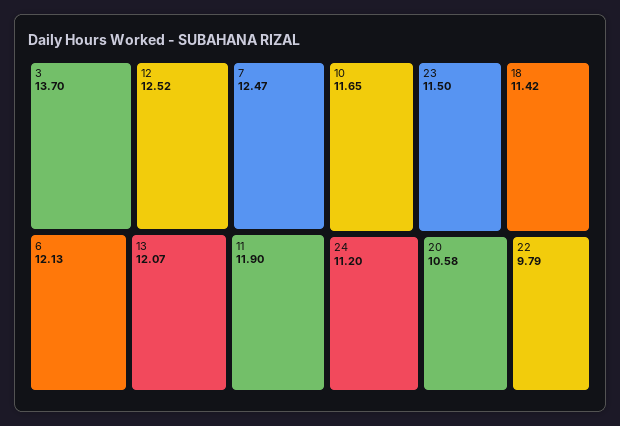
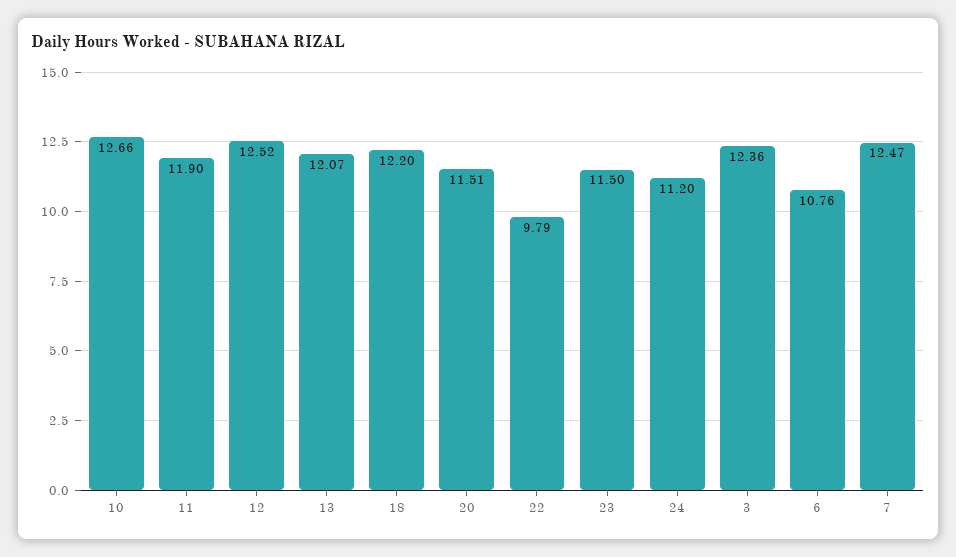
  {
-   "3": 13.7,
+   "3": 12.36,
    "12": 12.52,
    "7": 12.47,
-   "6": 12.13,
+   "6": 10.76,
    "13": 12.07,
    "11": 11.9,
-   "10": 11.65,
+   "10": 12.66,
    "23": 11.5,
-   "18": 11.42,
+   "18": 12.2,
    "24": 11.2,
-   "20": 10.58,
+   "20": 11.51,
    "22": 9.79
  }

